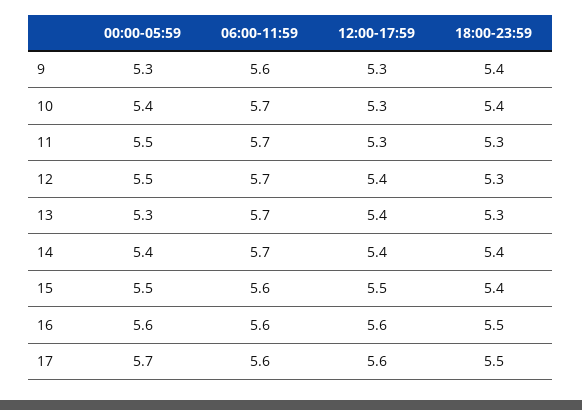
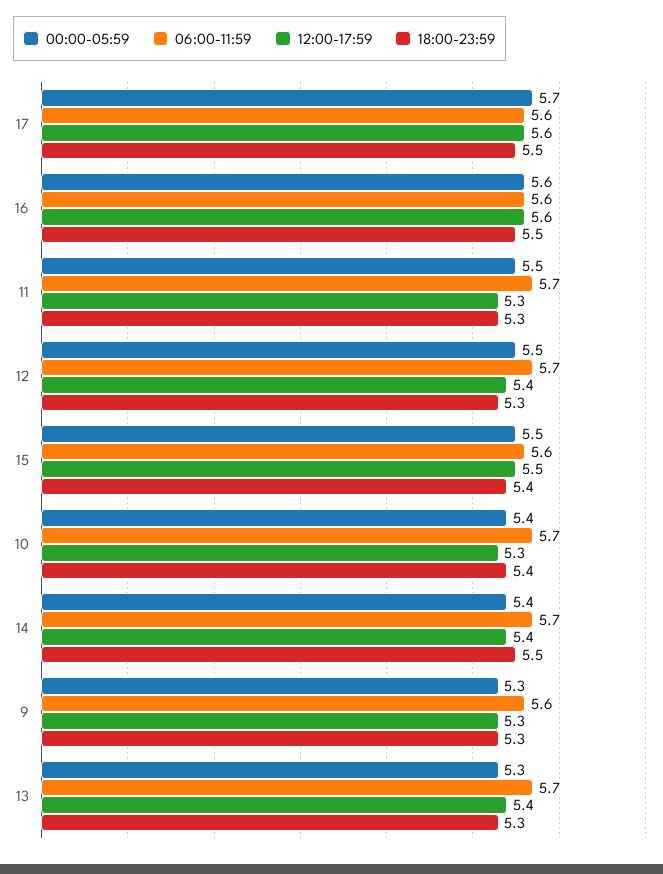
  {
    "00:00-05:59": {
      "9": 5.3,
      "10": 5.4,
      "11": 5.5,
      "12": 5.5,
      "13": 5.3,
      "14": 5.4,
      "15": 5.5,
      "16": 5.6,
      "17": 5.7
    },
    "06:00-11:59": {
      "9": 5.6,
      "10": 5.7,
      "11": 5.7,
      "12": 5.7,
      "13": 5.7,
      "14": 5.7,
      "15": 5.6,
      "16": 5.6,
      "17": 5.6
    },
    "12:00-17:59": {
      "9": 5.3,
      "10": 5.3,
      "11": 5.3,
      "12": 5.4,
      "13": 5.4,
      "14": 5.4,
      "15": 5.5,
      "16": 5.6,
      "17": 5.6
    },
    "18:00-23:59": {
-     "9": 5.4,
+     "9": 5.3,
      "10": 5.4,
      "11": 5.3,
      "12": 5.3,
      "13": 5.3,
-     "14": 5.4,
+     "14": 5.5,
      "15": 5.4,
      "16": 5.5,
      "17": 5.5
    }
  }

